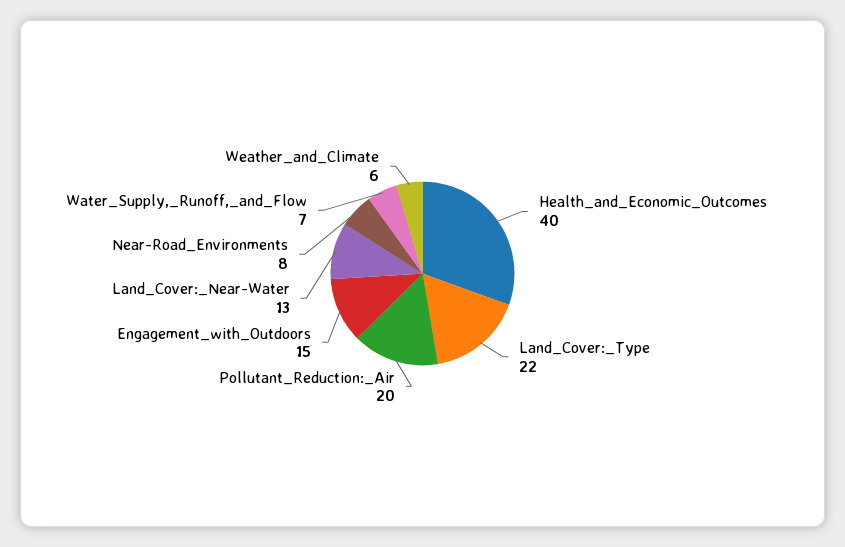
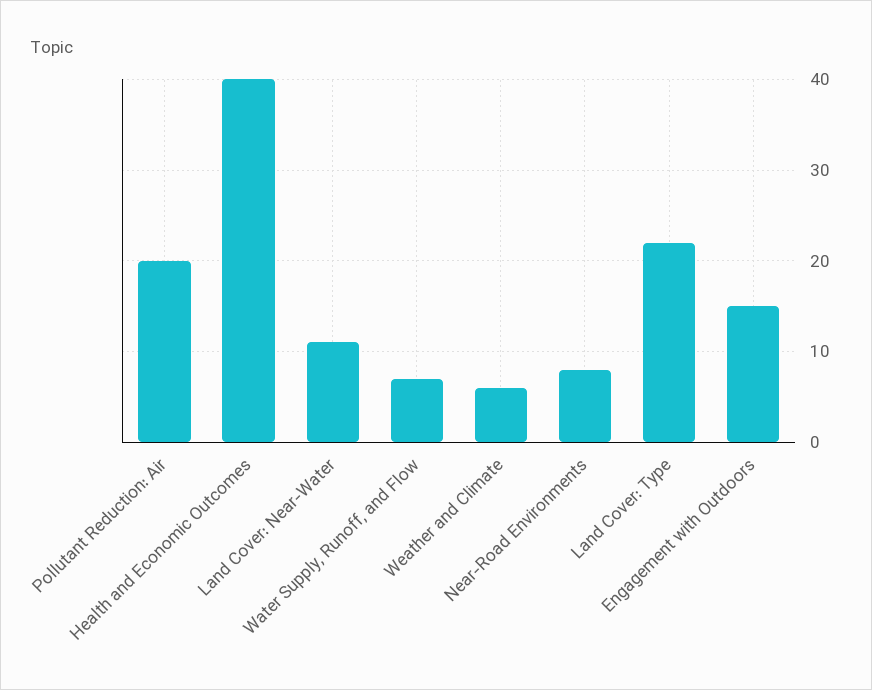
  {
    "Health_and_Economic_Outcomes": 40,
    "Land_Cover:_Type": 22,
    "Pollutant_Reduction:_Air": 20,
    "Engagement_with_Outdoors": 15,
-   "Land_Cover:_Near-Water": 13,
+   "Land_Cover:_Near-Water": 11,
    "Near-Road_Environments": 8,
    "Water_Supply,_Runoff,_and_Flow": 7,
    "Weather_and_Climate": 6
  }

